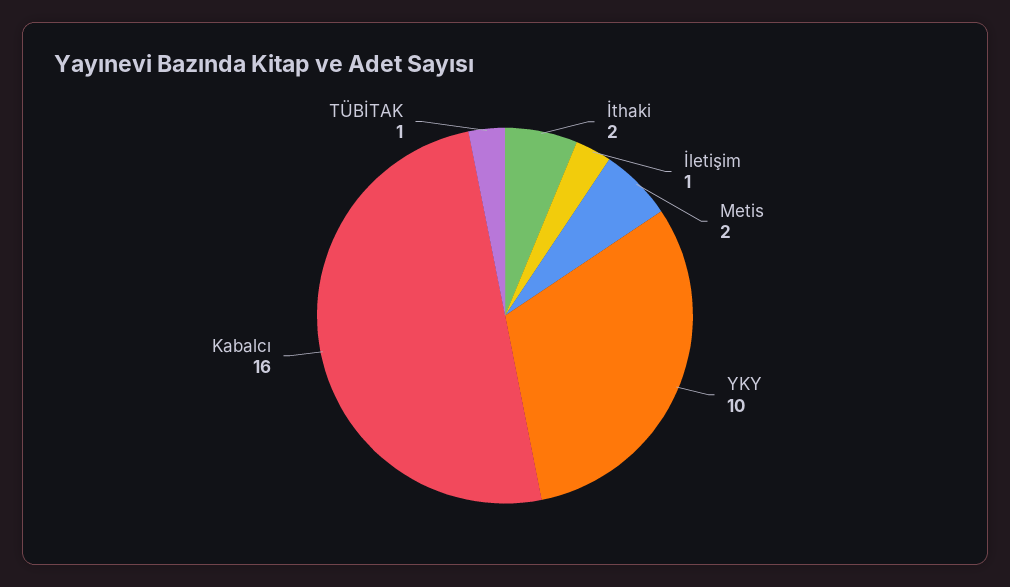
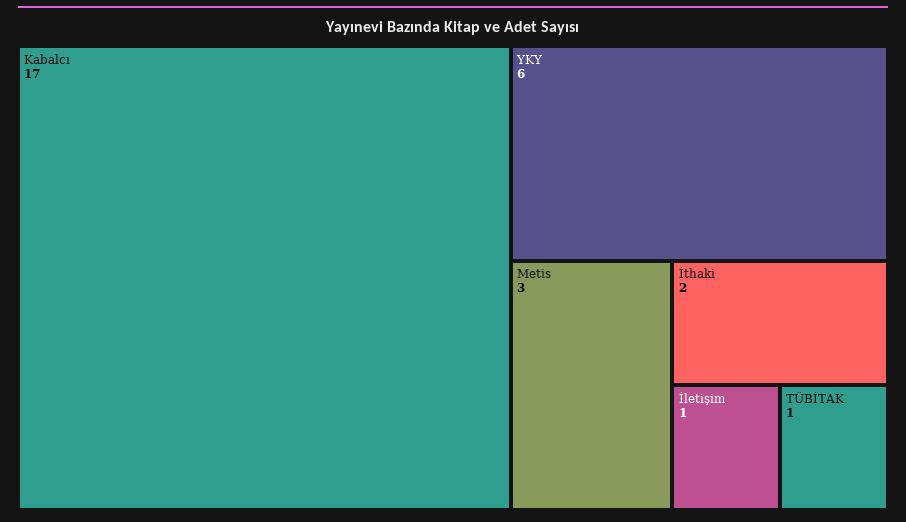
  {
    "İthaki": 2,
    "İletişim": 1,
-   "Metis": 2,
+   "Metis": 3,
-   "YKY": 10,
+   "YKY": 6,
-   "Kabalcı": 16,
+   "Kabalcı": 17,
    "TÜBİTAK": 1
  }

